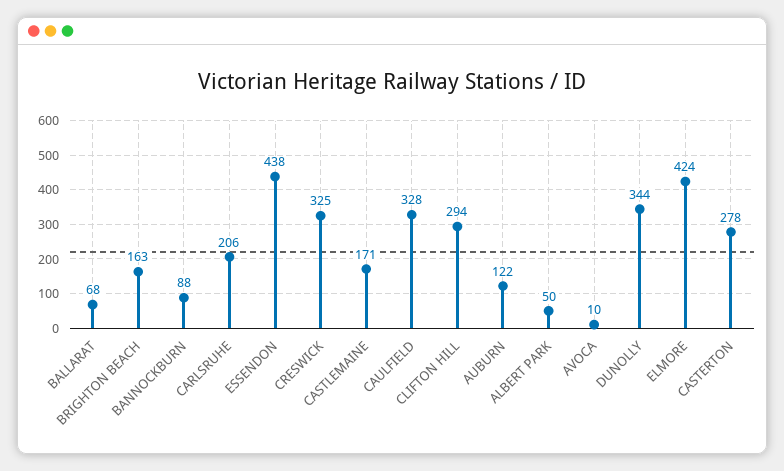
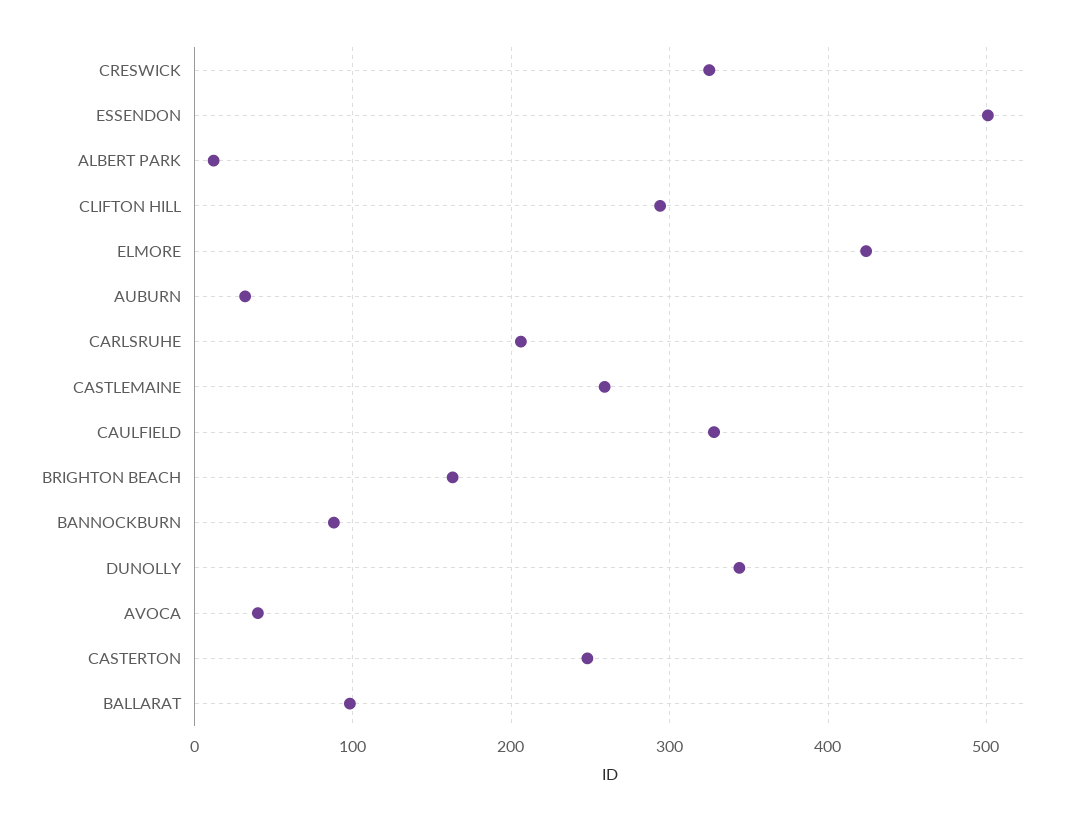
  {
-   "BALLARAT": 68,
+   "BALLARAT": 100,
    "BRIGHTON BEACH": 163,
    "BANNOCKBURN": 88,
    "CARLSRUHE": 206,
-   "ESSENDON": 438,
+   "ESSENDON": 500,
    "CRESWICK": 325,
-   "CASTLEMAINE": 171,
+   "CASTLEMAINE": 260,
    "CAULFIELD": 328,
    "CLIFTON HILL": 294,
-   "AUBURN": 122,
+   "AUBURN": 30,
-   "ALBERT PARK": 50,
+   "ALBERT PARK": 10,
-   "AVOCA": 10,
+   "AVOCA": 40,
    "DUNOLLY": 344,
    "ELMORE": 424,
-   "CASTERTON": 278
+   "CASTERTON": 250
  }

